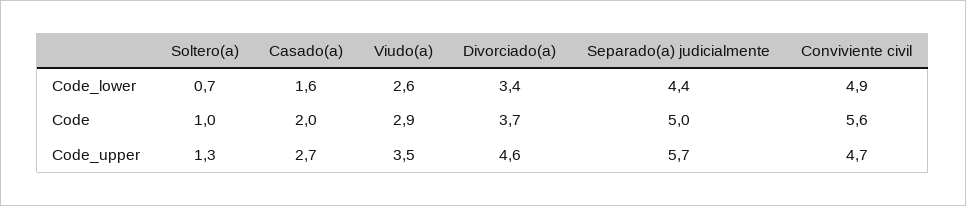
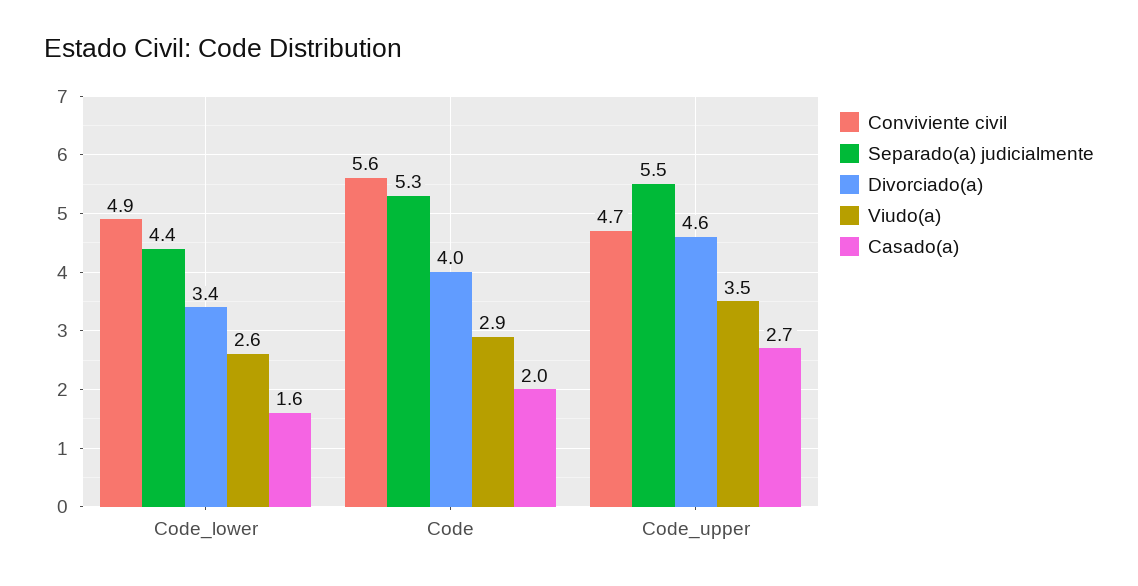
  {
-   "Soltero(a)": {
-     "Code_lower": 0.7,
-     "Code": 1,
-     "Code_upper": 1.3
-   },
    "Casado(a)": {
      "Code_lower": 1.6,
      "Code": 2,
      "Code_upper": 2.7
    },
    "Viudo(a)": {
      "Code_lower": 2.6,
      "Code": 2.9,
      "Code_upper": 3.5
    },
    "Divorciado(a)": {
      "Code_lower": 3.4,
-     "Code": 3.7,
+     "Code": 4,
      "Code_upper": 4.6
    },
    "Separado(a) judicialmente": {
      "Code_lower": 4.4,
-     "Code": 5,
+     "Code": 5.3,
-     "Code_upper": 5.7
+     "Code_upper": 5.5
    },
    "Conviviente civil": {
      "Code_lower": 4.9,
      "Code": 5.6,
      "Code_upper": 4.7
    }
  }

